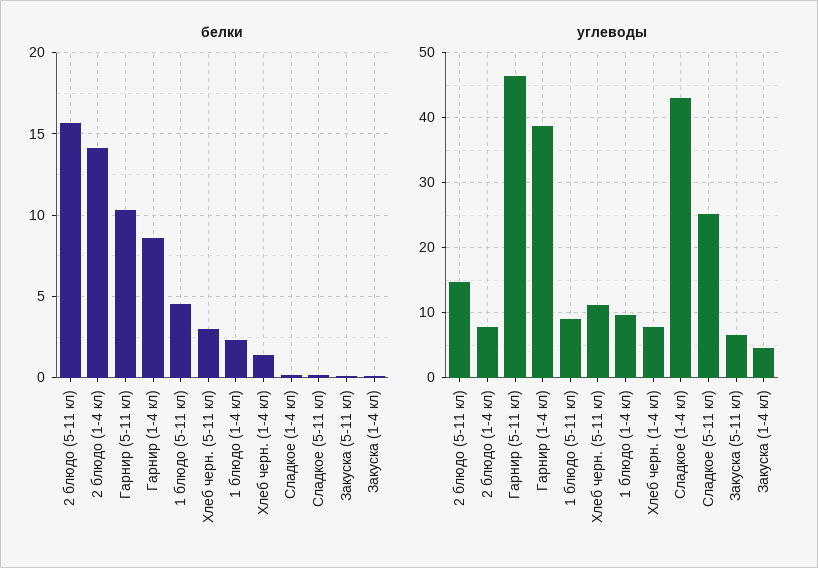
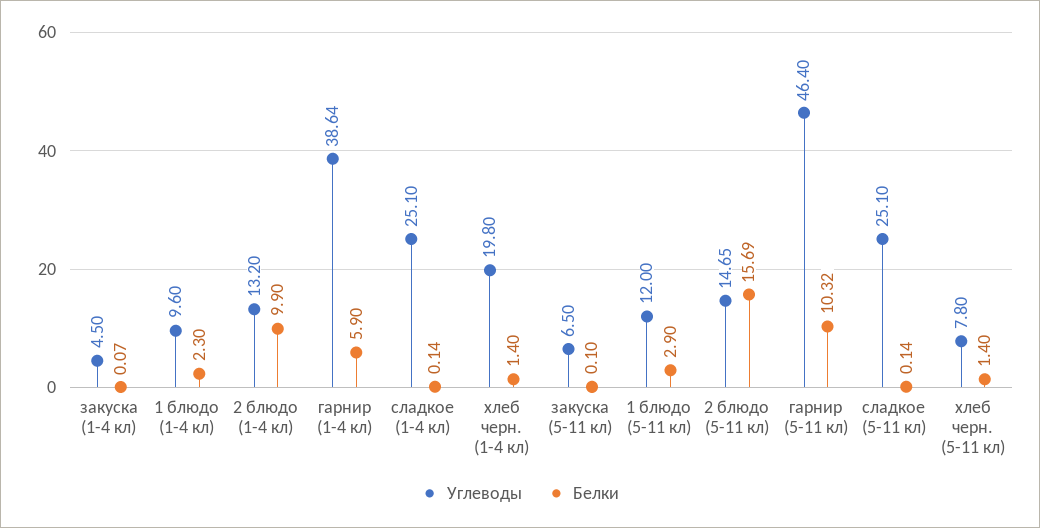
  {
    "белки": {
      "2 блюдо (5-11 кл)": 15.69,
-     "2 блюдо (1-4 кл)": 14,
+     "2 блюдо (1-4 кл)": 9.9,
      "Гарнир (5-11 кл)": 10.32,
-     "Гарнир (1-4 кл)": 8.5,
+     "Гарнир (1-4 кл)": 5.9,
-     "1 блюдо (5-11 кл)": 4.5,
+     "1 блюдо (5-11 кл)": 2.9,
-     "Хлеб черн. (5-11 кл)": 3,
+     "Хлеб черн. (5-11 кл)": 1.4,
      "1 блюдо (1-4 кл)": 2.3,
      "Хлеб черн. (1-4 кл)": 1.4,
      "Сладкое (1-4 кл)": 0.14,
      "Сладкое (5-11 кл)": 0.14,
      "Закуска (5-11 кл)": 0.1,
      "Закуска (1-4 кл)": 0.07
    },
    "углеводы": {
      "2 блюдо (5-11 кл)": 14.65,
-     "2 блюдо (1-4 кл)": 8,
+     "2 блюдо (1-4 кл)": 13.2,
      "Гарнир (5-11 кл)": 46.4,
      "Гарнир (1-4 кл)": 38.64,
-     "1 блюдо (5-11 кл)": 9,
+     "1 блюдо (5-11 кл)": 12,
-     "Хлеб черн. (5-11 кл)": 11,
+     "Хлеб черн. (5-11 кл)": 7.8,
      "1 блюдо (1-4 кл)": 9.6,
-     "Хлеб черн. (1-4 кл)": 8,
+     "Хлеб черн. (1-4 кл)": 19.8,
-     "Сладкое (1-4 кл)": 43,
+     "Сладкое (1-4 кл)": 25.1,
      "Сладкое (5-11 кл)": 25.1,
      "Закуска (5-11 кл)": 6.5,
      "Закуска (1-4 кл)": 4.5
    }
  }

